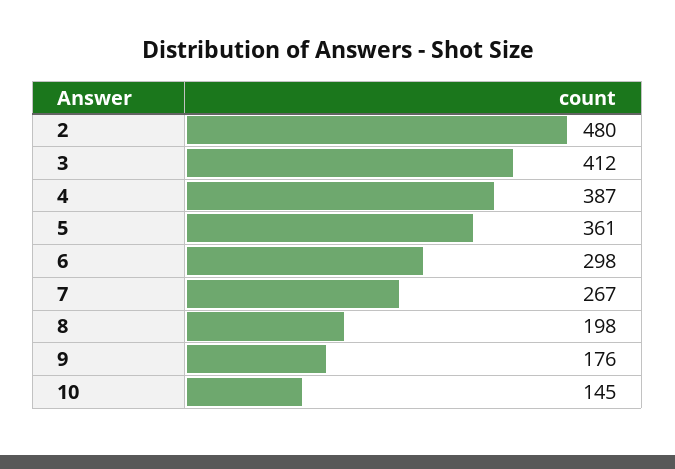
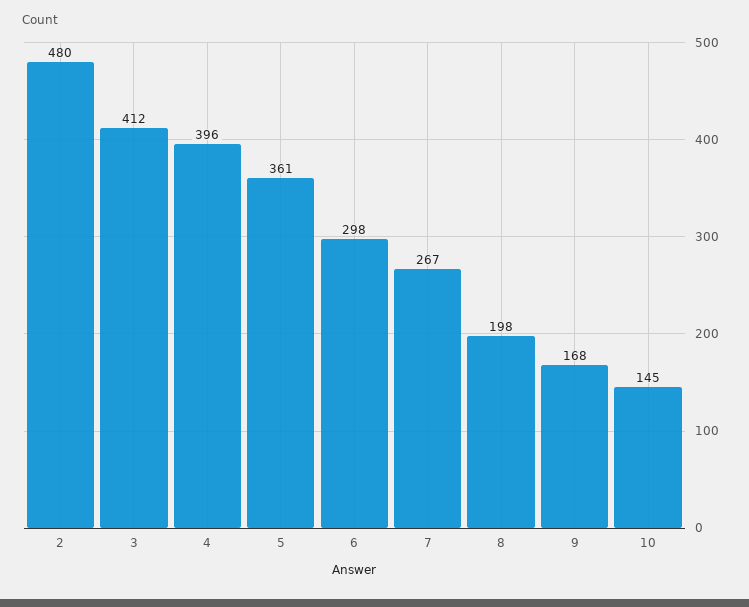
  {
    "2": 480,
    "3": 412,
-   "4": 387,
+   "4": 396,
    "5": 361,
    "6": 298,
    "7": 267,
    "8": 198,
-   "9": 176,
+   "9": 168,
    "10": 145
  }

